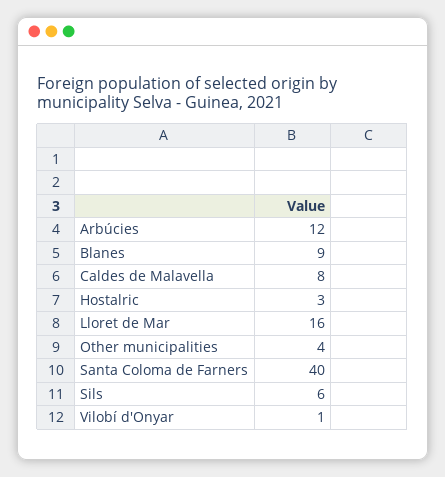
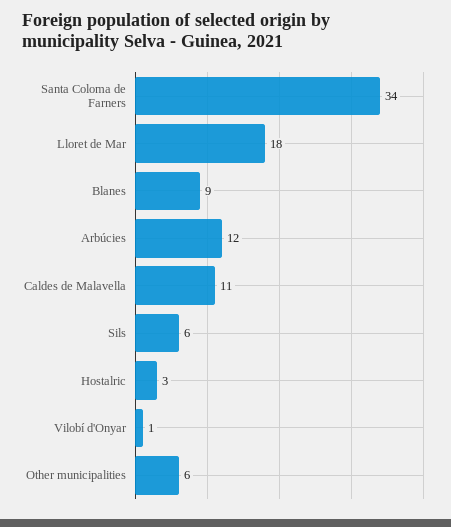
  {
    "Arbúcies": 12,
    "Blanes": 9,
-   "Caldes de Malavella": 8,
+   "Caldes de Malavella": 11,
    "Hostalric": 3,
-   "Lloret de Mar": 16,
+   "Lloret de Mar": 18,
-   "Other municipalities": 4,
+   "Other municipalities": 6,
-   "Santa Coloma de Farners": 40,
+   "Santa Coloma de Farners": 34,
    "Sils": 6,
    "Vilobí d'Onyar": 1
  }

